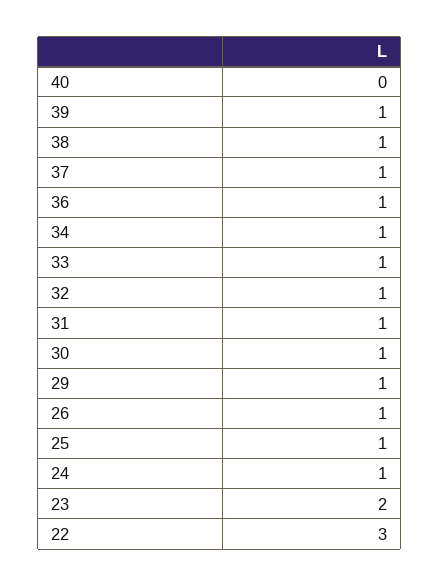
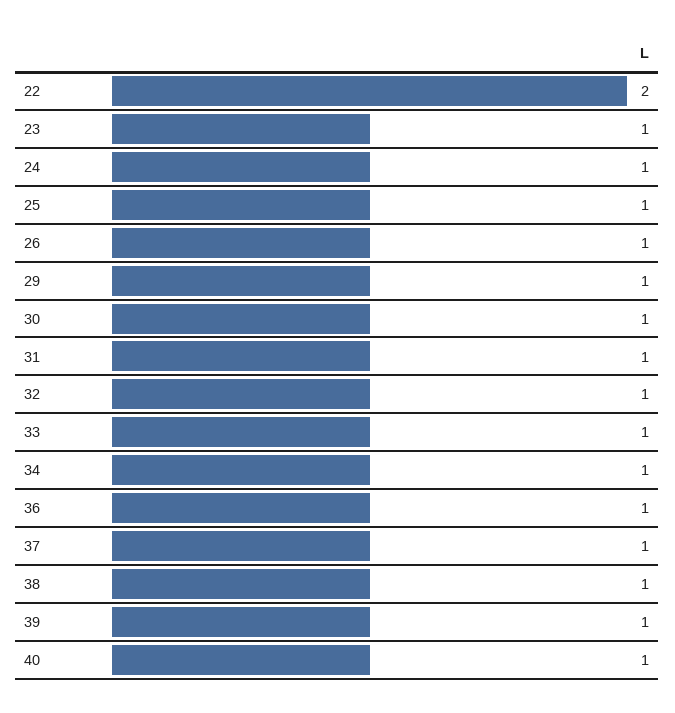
  {
-   "40": 0,
+   "40": 1,
    "39": 1,
    "38": 1,
    "37": 1,
    "36": 1,
    "34": 1,
    "33": 1,
    "32": 1,
    "31": 1,
    "30": 1,
    "29": 1,
    "26": 1,
    "25": 1,
    "24": 1,
-   "23": 2,
+   "23": 1,
-   "22": 3
+   "22": 2
  }

